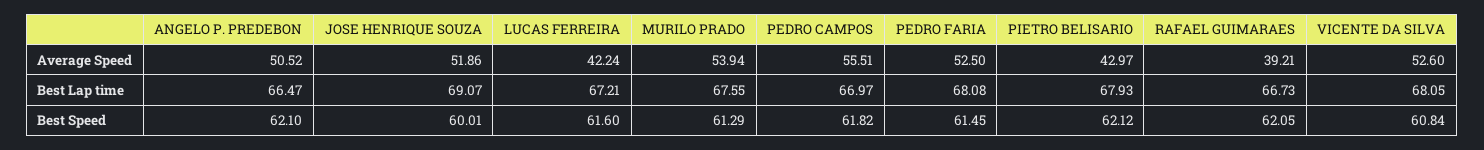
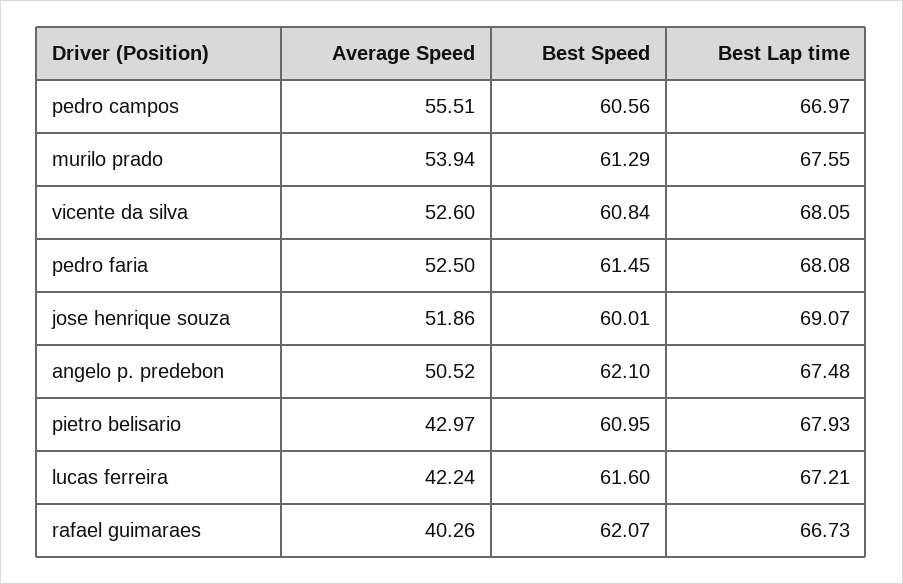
  {
    "ANGELO P. PREDEBON": {
      "Average Speed": 50.52,
-     "Best Lap time": 66.47,
+     "Best Lap time": 67.48,
      "Best Speed": 62.1
    },
    "JOSE HENRIQUE SOUZA": {
      "Average Speed": 51.86,
      "Best Lap time": 69.07,
      "Best Speed": 60.01
    },
    "LUCAS FERREIRA": {
      "Average Speed": 42.24,
      "Best Lap time": 67.21,
      "Best Speed": 61.6
    },
    "MURILO PRADO": {
      "Average Speed": 53.94,
      "Best Lap time": 67.55,
      "Best Speed": 61.29
    },
    "PEDRO CAMPOS": {
      "Average Speed": 55.51,
      "Best Lap time": 66.97,
-     "Best Speed": 61.82
+     "Best Speed": 60.56
    },
    "PEDRO FARIA": {
      "Average Speed": 52.5,
      "Best Lap time": 68.08,
      "Best Speed": 61.45
    },
    "PIETRO BELISARIO": {
      "Average Speed": 42.97,
      "Best Lap time": 67.93,
-     "Best Speed": 62.12
+     "Best Speed": 60.95
    },
    "RAFAEL GUIMARAES": {
-     "Average Speed": 39.21,
+     "Average Speed": 40.26,
      "Best Lap time": 66.73,
-     "Best Speed": 62.05
+     "Best Speed": 62.07
    },
    "VICENTE DA SILVA": {
      "Average Speed": 52.6,
      "Best Lap time": 68.05,
      "Best Speed": 60.84
    }
  }

